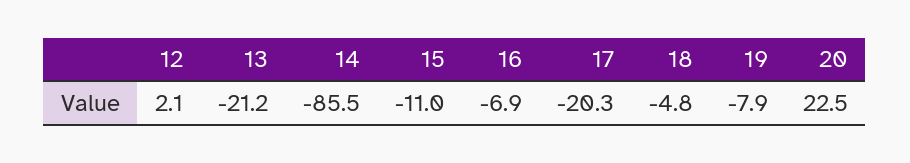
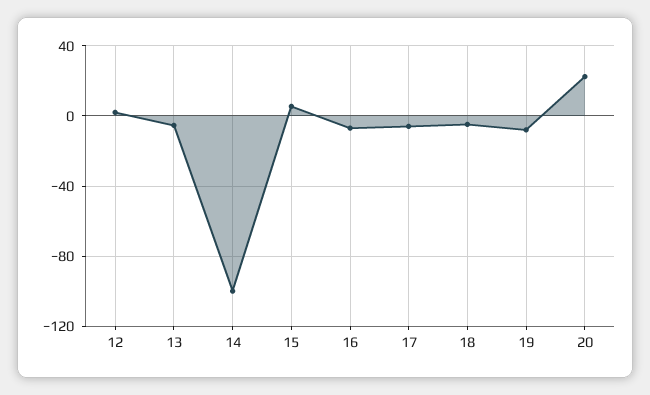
  {
    "12": 2.1,
-   "13": -21.2,
+   "13": -5,
-   "14": -85.5,
+   "14": -100,
-   "15": -11,
+   "15": 5,
    "16": -6.9,
-   "17": -20.3,
+   "17": -5,
    "18": -4.8,
    "19": -7.9,
    "20": 22.5
  }

